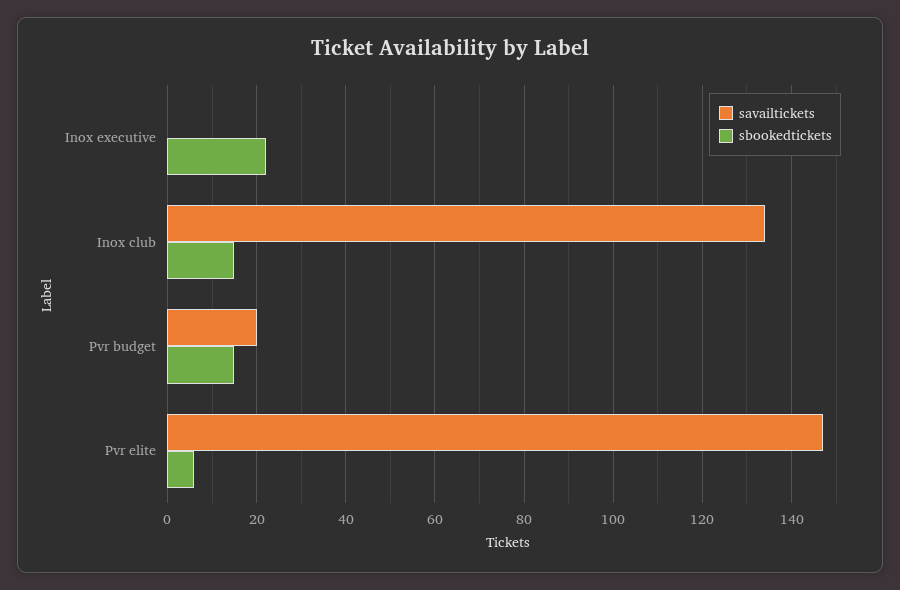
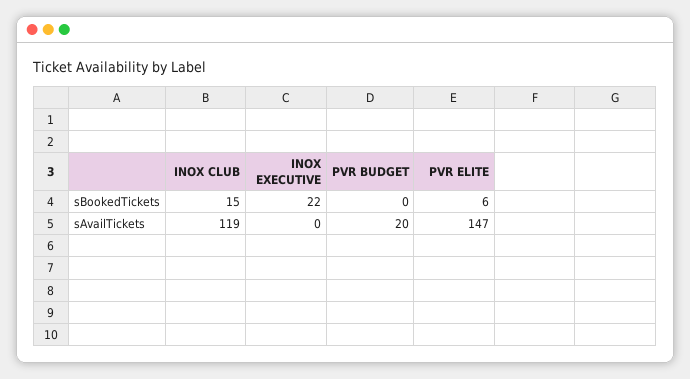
  {
    "savailtickets": {
      "Inox executive": 0,
-     "Inox club": 135,
+     "Inox club": 119,
      "Pvr budget": 20,
      "Pvr elite": 147
    },
    "sbookedtickets": {
      "Inox executive": 22,
      "Inox club": 15,
-     "Pvr budget": 15,
+     "Pvr budget": 0,
      "Pvr elite": 6
    }
  }

